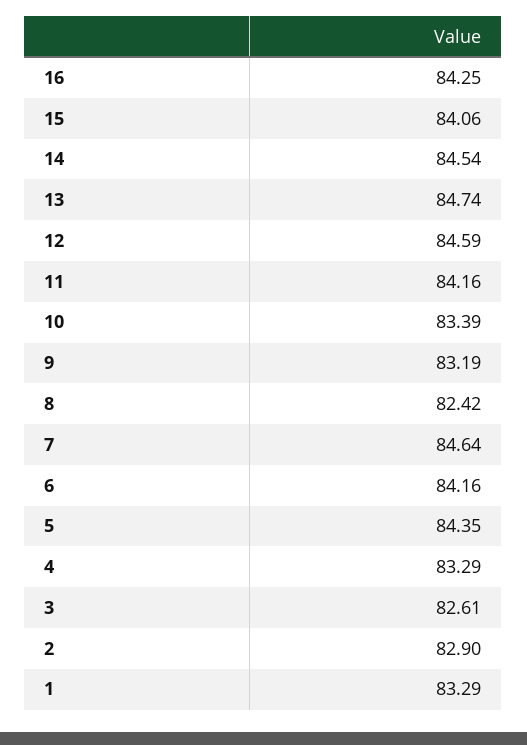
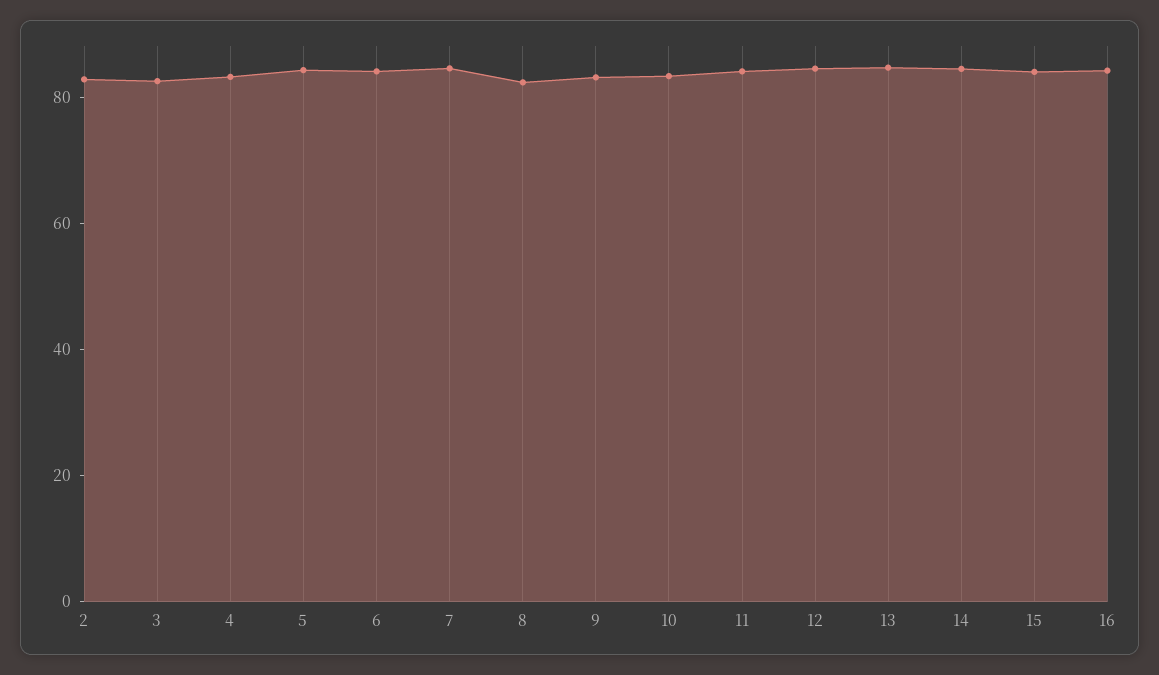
  {
    "16": 84.25,
    "15": 84.06,
    "14": 84.54,
    "13": 84.74,
    "12": 84.59,
    "11": 84.16,
    "10": 83.39,
    "9": 83.19,
    "8": 82.42,
    "7": 84.64,
    "6": 84.16,
    "5": 84.35,
    "4": 83.29,
    "3": 82.61,
-   "2": 82.9,
+   "2": 82.9
-   "1": 83.29
  }

